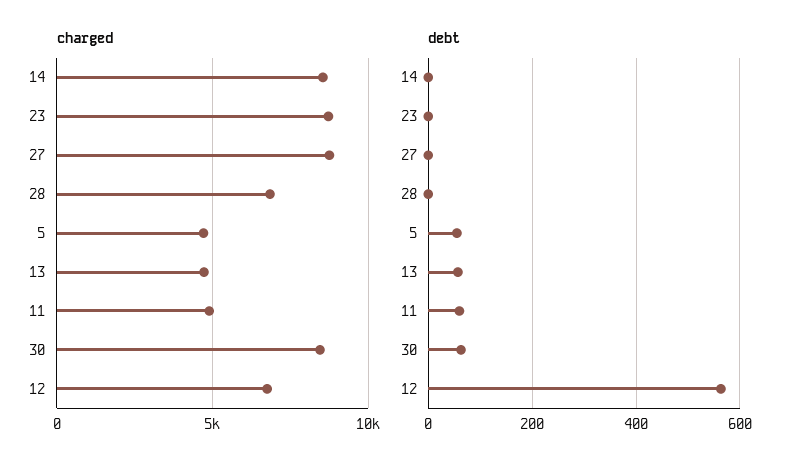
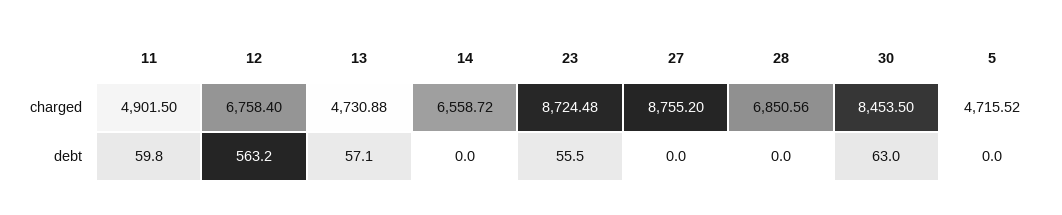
  {
    "charged": {
-     "14": 8500,
+     "14": 6558.72,
      "23": 8724.48,
      "27": 8755.2,
      "28": 6850.56,
      "5": 4715.52,
      "13": 4730.88,
      "11": 4901.5,
      "30": 8453.5,
      "12": 6758.4
    },
    "debt": {
      "14": 0,
-     "23": 0,
+     "23": 55.5,
      "27": 0,
      "28": 0,
-     "5": 60,
+     "5": 0,
      "13": 57.1,
      "11": 59.8,
      "30": 63,
      "12": 563.2
    }
  }

